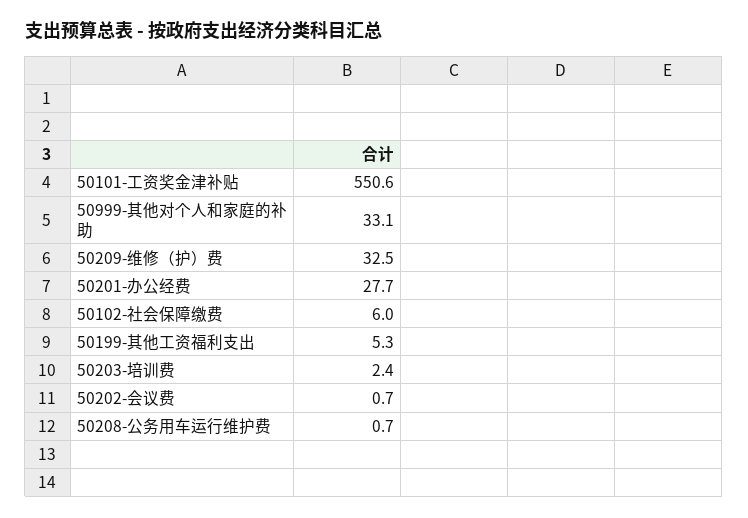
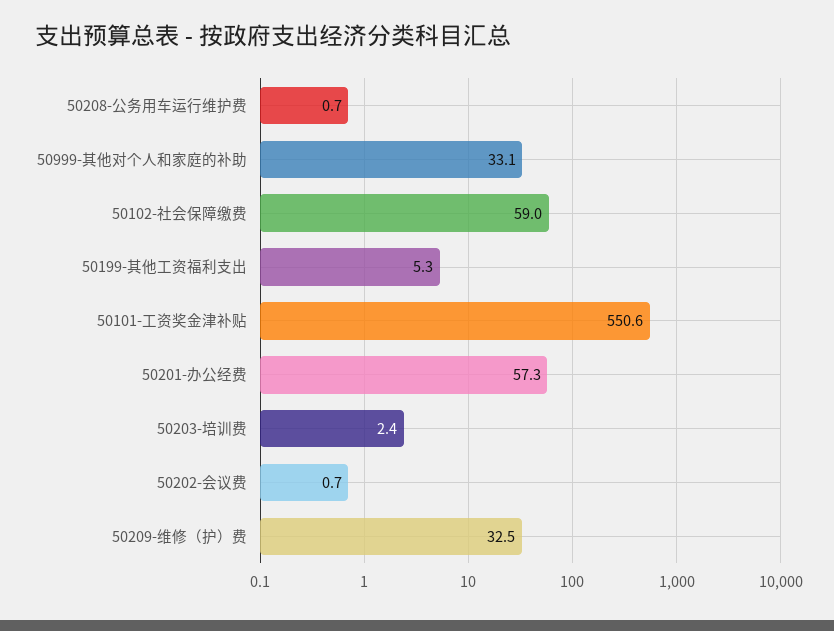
  {
    "50101-工资奖金津补贴": 550.6,
    "50999-其他对个人和家庭的补助": 33.1,
    "50209-维修（护）费": 32.5,
-   "50201-办公经费": 27.7,
+   "50201-办公经费": 57.3,
-   "50102-社会保障缴费": 6,
+   "50102-社会保障缴费": 59,
    "50199-其他工资福利支出": 5.3,
    "50203-培训费": 2.4,
    "50202-会议费": 0.7,
    "50208-公务用车运行维护费": 0.7
  }

